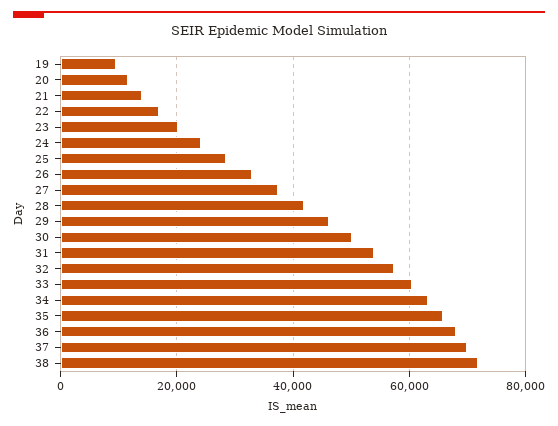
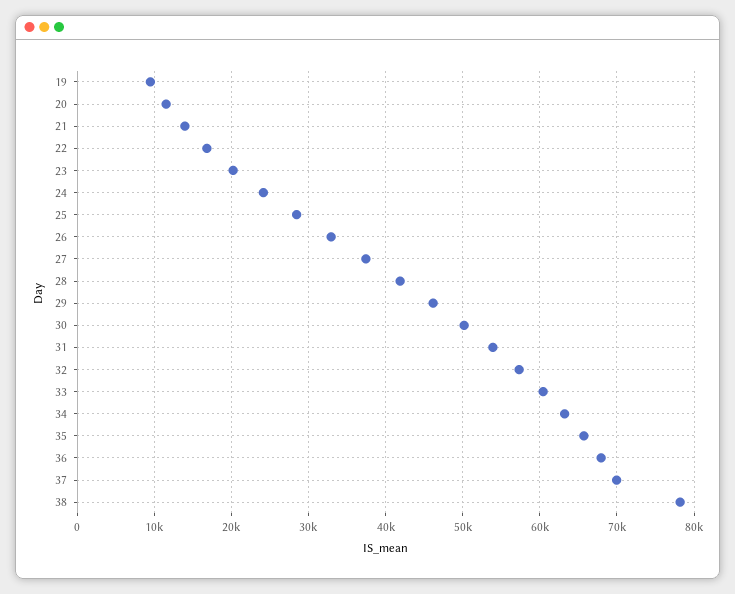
  {
    "19": 9000,
    "20": 12000,
    "21": 14000,
    "22": 17000,
    "23": 20000,
    "24": 24000,
    "25": 28000,
    "26": 33000,
    "27": 37000,
    "28": 42000,
    "29": 46000,
    "30": 50000,
    "31": 54000,
    "32": 57000,
    "33": 60000,
    "34": 63000,
    "35": 66000,
    "36": 68000,
    "37": 70000,
-   "38": 72000
+   "38": 78000
  }

